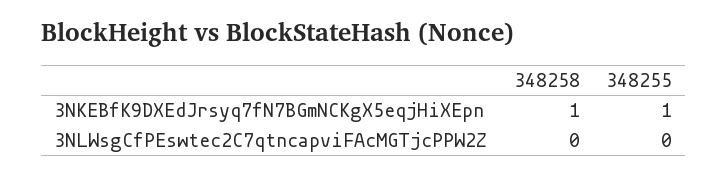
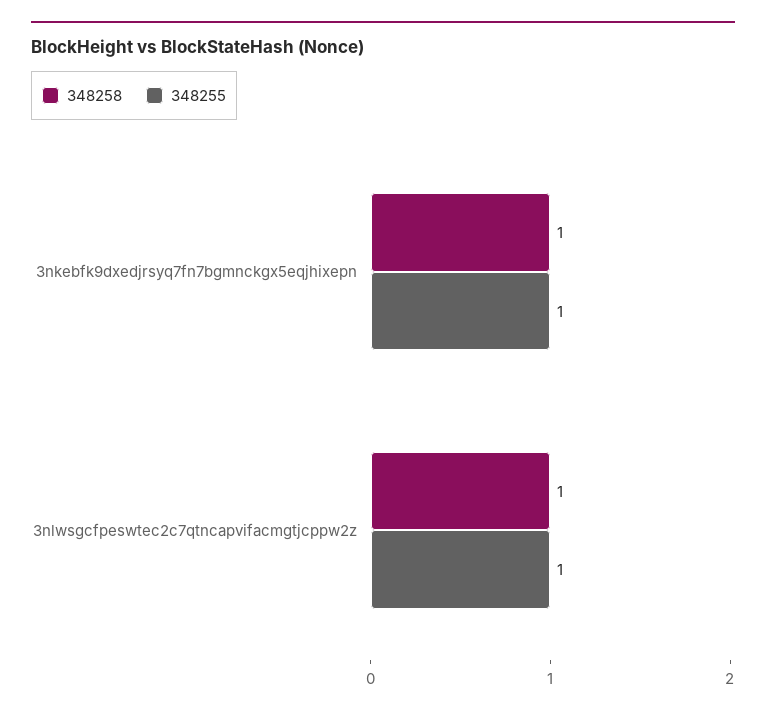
  {
    "348258": {
      "3NKEBfK9DXEdJrsyq7fN7BGmNCKgX5eqjHiXEpn": 1,
-     "3NLWsgCfPEswtec2C7qtncapviFAcMGTjcPPW2Z": 0
+     "3NLWsgCfPEswtec2C7qtncapviFAcMGTjcPPW2Z": 1
    },
    "348255": {
      "3NKEBfK9DXEdJrsyq7fN7BGmNCKgX5eqjHiXEpn": 1,
-     "3NLWsgCfPEswtec2C7qtncapviFAcMGTjcPPW2Z": 0
+     "3NLWsgCfPEswtec2C7qtncapviFAcMGTjcPPW2Z": 1
    }
  }

